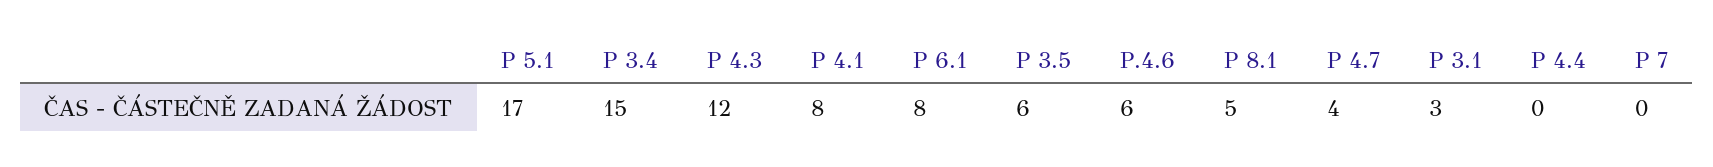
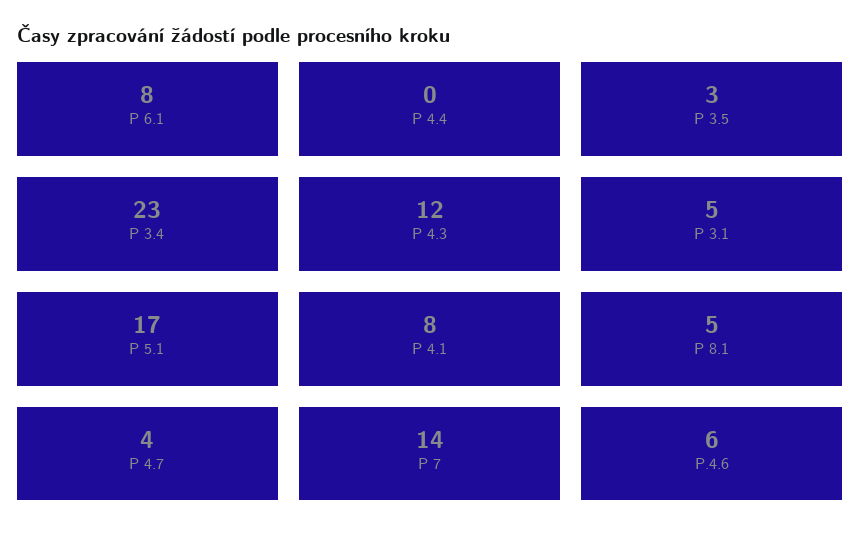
  {
    "P 5.1": 17,
-   "P 3.4": 15,
+   "P 3.4": 23,
    "P 4.3": 12,
    "P 4.1": 8,
    "P 6.1": 8,
-   "P 3.5": 6,
+   "P 3.5": 3,
    "P.4.6": 6,
    "P 8.1": 5,
    "P 4.7": 4,
-   "P 3.1": 3,
+   "P 3.1": 5,
    "P 4.4": 0,
-   "P 7": 0
+   "P 7": 14
  }

